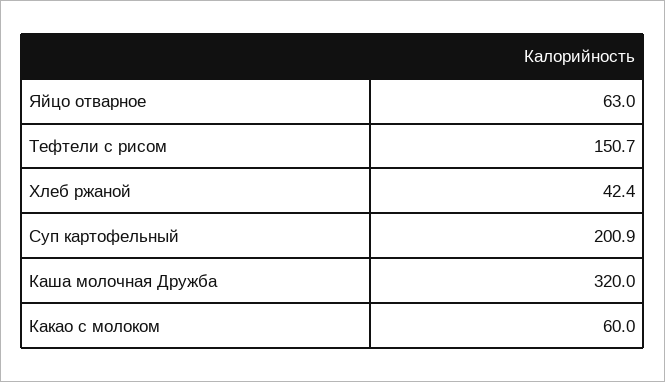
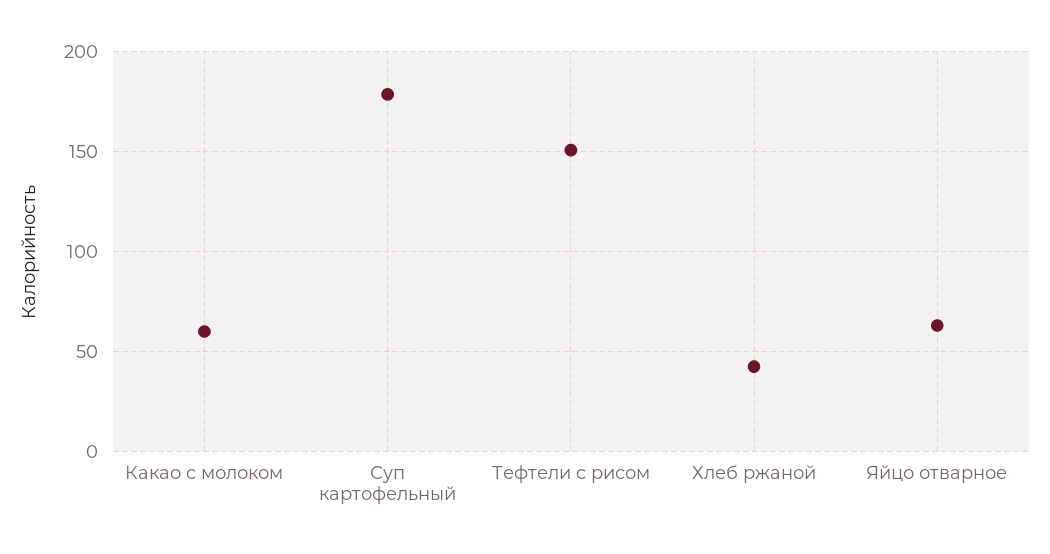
  {
    "Яйцо отварное": 63,
    "Тефтели с рисом": 150.7,
    "Хлеб ржаной": 42.4,
-   "Суп картофельный": 200.9,
+   "Суп картофельный": 180,
-   "Каша молочная Дружба": 320,
    "Какао с молоком": 60
  }

